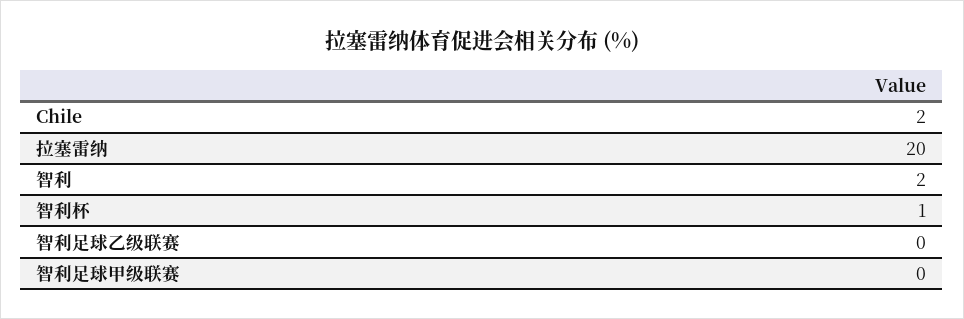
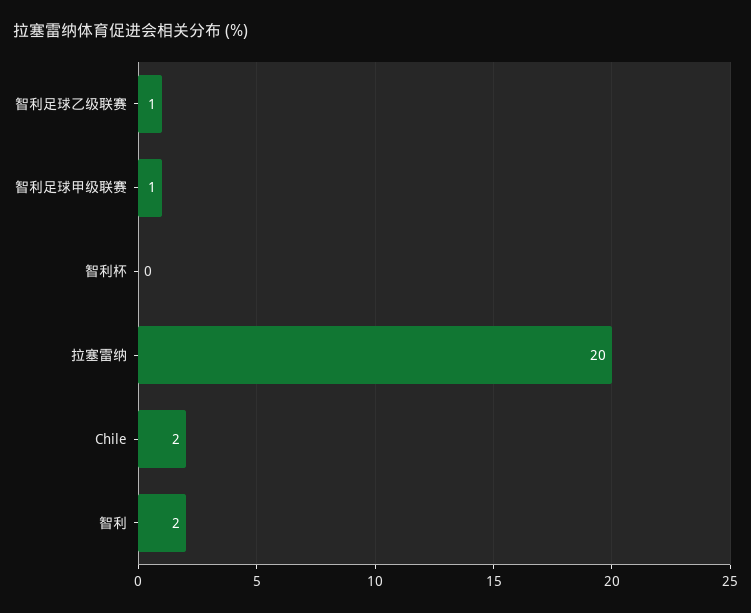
  {
    "Chile": 2,
    "拉塞雷纳": 20,
    "智利": 2,
-   "智利杯": 1,
+   "智利杯": 0,
-   "智利足球乙级联赛": 0,
+   "智利足球乙级联赛": 1,
-   "智利足球甲级联赛": 0
+   "智利足球甲级联赛": 1
  }

